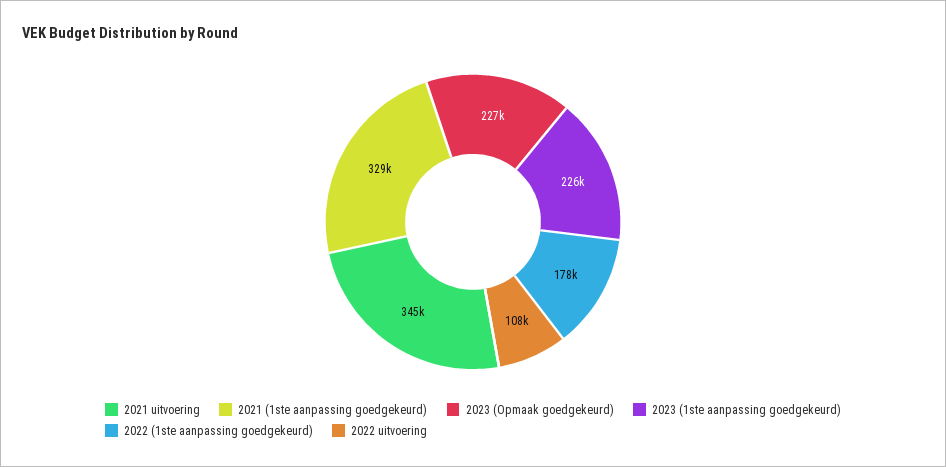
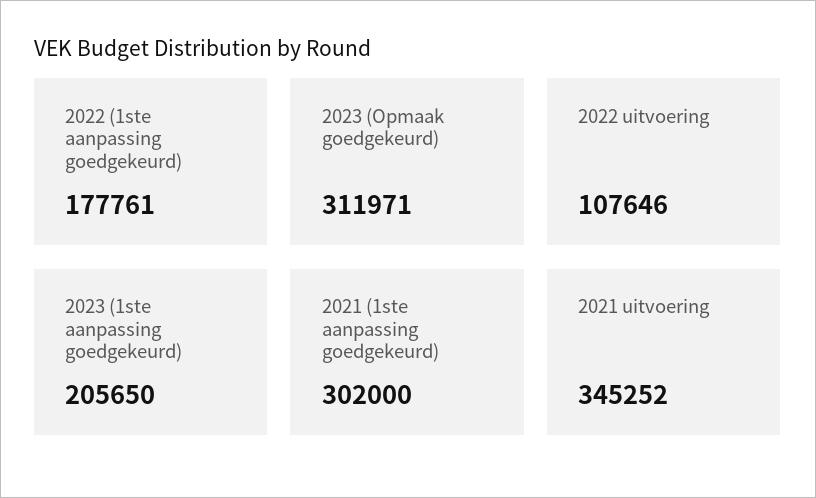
  {
    "2021 uitvoering": 345252,
-   "2021 (1ste aanpassing goedgekeurd)": 329000,
+   "2021 (1ste aanpassing goedgekeurd)": 302000,
-   "2023 (Opmaak goedgekeurd)": 227000,
+   "2023 (Opmaak goedgekeurd)": 311971,
-   "2023 (1ste aanpassing goedgekeurd)": 226000,
+   "2023 (1ste aanpassing goedgekeurd)": 205650,
    "2022 (1ste aanpassing goedgekeurd)": 177761,
    "2022 uitvoering": 107646
  }

